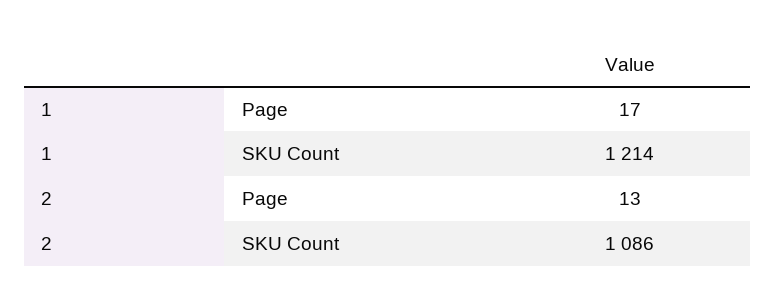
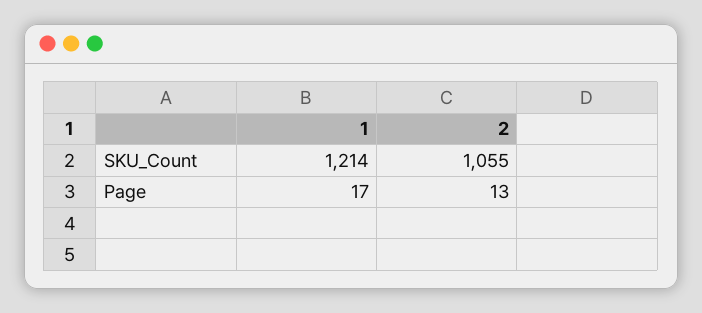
  {
    "1": {
      "Page": 17,
      "SKU Count": 1214
    },
    "2": {
      "Page": 13,
-     "SKU Count": 1086
+     "SKU Count": 1055
    }
  }

